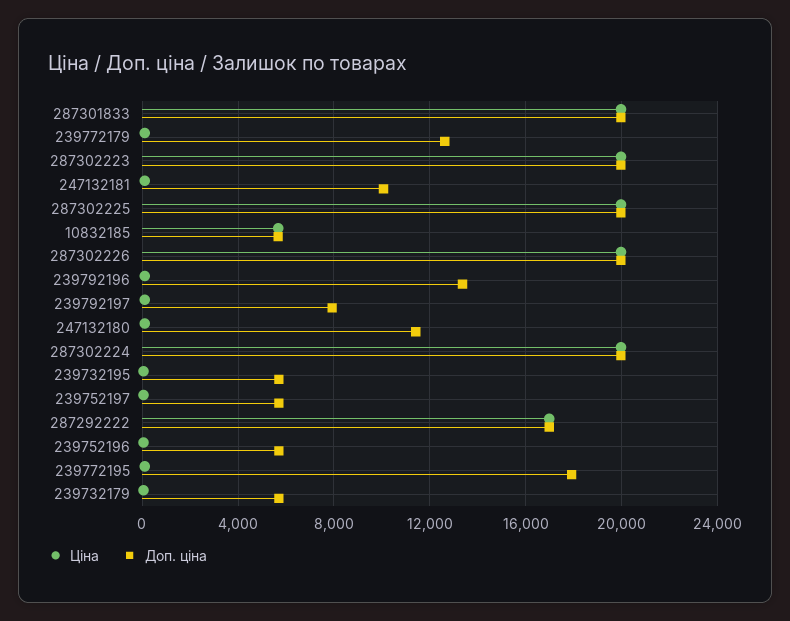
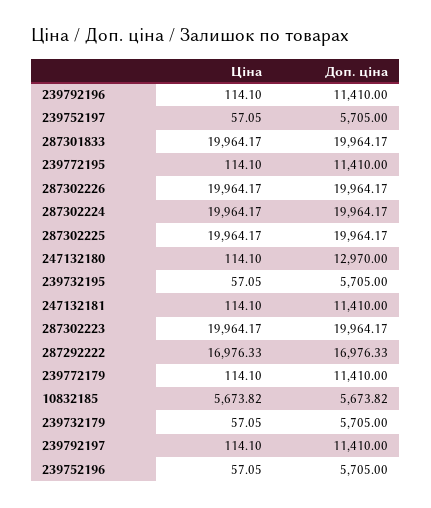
  {
    "Ціна": {
      "287301833": 19964.17,
      "239772179": 114.1,
      "287302223": 19964.17,
      "247132181": 114.1,
      "287302225": 19964.17,
      "10832185": 5673.82,
      "287302226": 19964.17,
      "239792196": 114.1,
      "239792197": 114.1,
      "247132180": 114.1,
      "287302224": 19964.17,
      "239732195": 57.05,
      "239752197": 57.05,
      "287292222": 16976.33,
      "239752196": 57.05,
      "239772195": 114.1,
      "239732179": 57.05
    },
    "Доп. ціна": {
      "287301833": 19964.17,
-     "239772179": 12500,
+     "239772179": 11410,
      "287302223": 19964.17,
-     "247132181": 10000,
+     "247132181": 11410,
      "287302225": 19964.17,
      "10832185": 5673.82,
      "287302226": 19964.17,
-     "239792196": 13500,
+     "239792196": 11410,
-     "239792197": 8000,
+     "239792197": 11410,
-     "247132180": 11500,
+     "247132180": 12970,
      "287302224": 19964.17,
      "239732195": 5705,
      "239752197": 5705,
      "287292222": 16976.33,
      "239752196": 5705,
-     "239772195": 18000,
+     "239772195": 11410,
      "239732179": 5705
    }
  }

